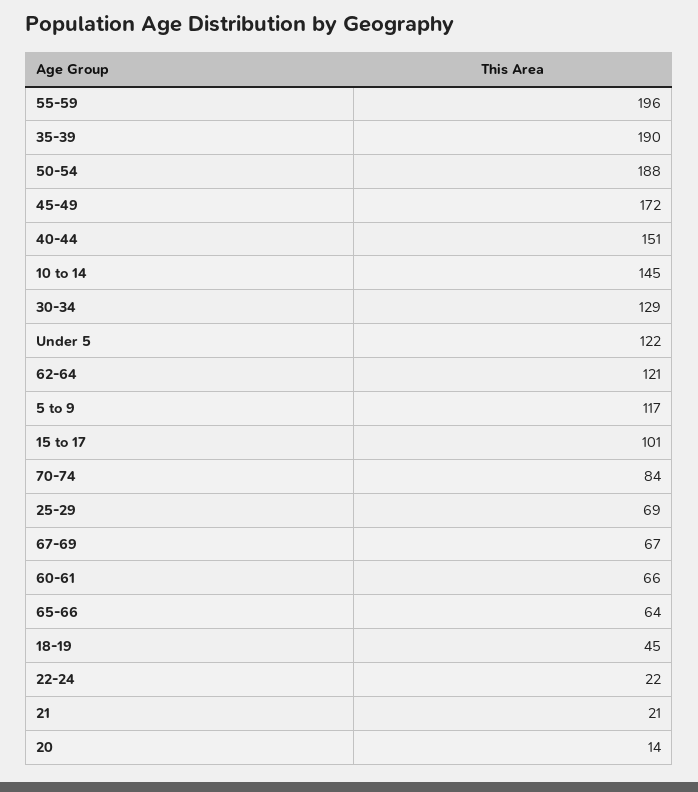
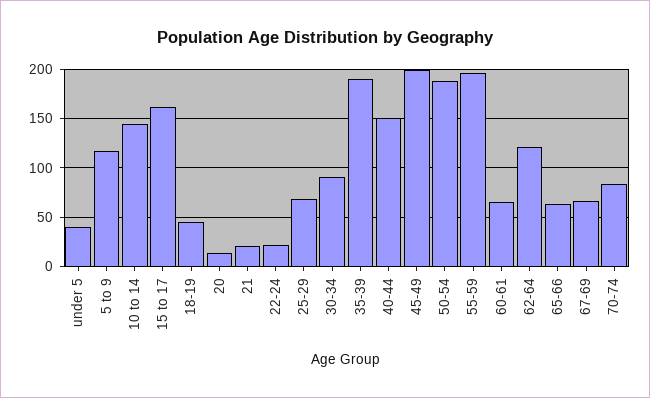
  {
    "55-59": 196,
    "35-39": 190,
    "50-54": 188,
-   "45-49": 172,
+   "45-49": 200,
    "40-44": 151,
    "10 to 14": 145,
-   "30-34": 129,
+   "30-34": 90,
-   "Under 5": 122,
+   "Under 5": 40,
    "62-64": 121,
    "5 to 9": 117,
-   "15 to 17": 101,
+   "15 to 17": 160,
    "70-74": 84,
    "25-29": 69,
    "67-69": 67,
    "60-61": 66,
    "65-66": 64,
    "18-19": 45,
    "22-24": 22,
    "21": 21,
    "20": 14
  }

